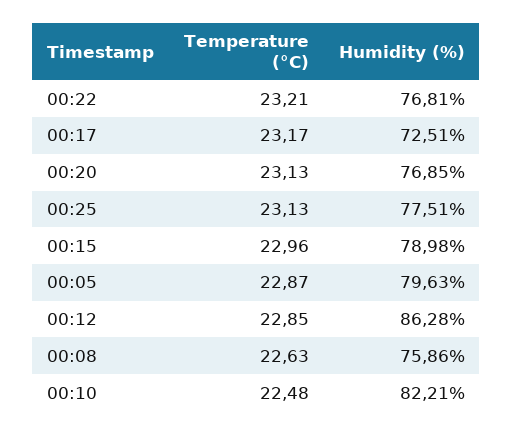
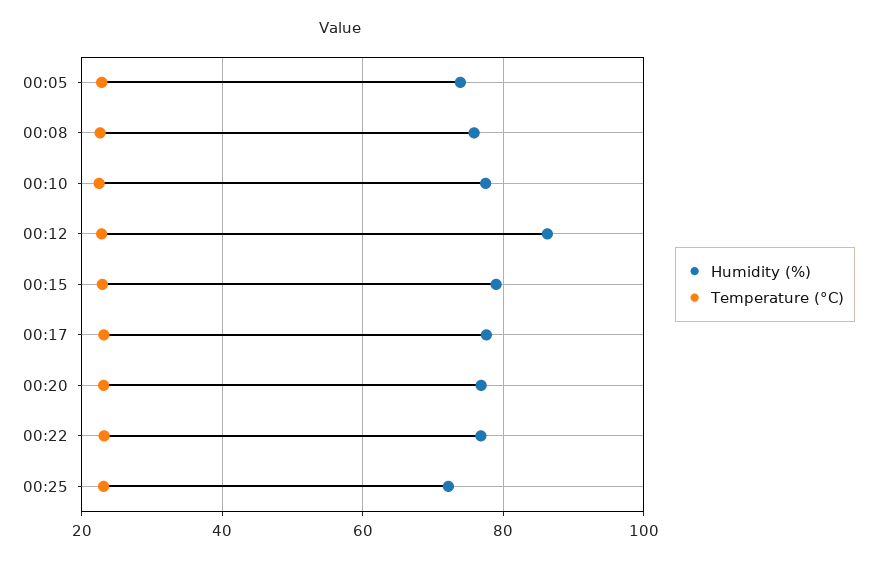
  {
    "Temperature (°C)": {
      "00:22": 23.21,
      "00:17": 23.17,
      "00:20": 23.13,
      "00:25": 23.13,
      "00:15": 22.96,
      "00:05": 22.87,
      "00:12": 22.85,
      "00:08": 22.63,
      "00:10": 22.48
    },
    "Humidity (%)": {
      "00:22": 76.81,
-     "00:17": 72.51,
+     "00:17": 78,
      "00:20": 76.85,
-     "00:25": 77.51,
+     "00:25": 72,
      "00:15": 78.98,
-     "00:05": 79.63,
+     "00:05": 74,
      "00:12": 86.28,
      "00:08": 75.86,
-     "00:10": 82.21
+     "00:10": 78
    }
  }

